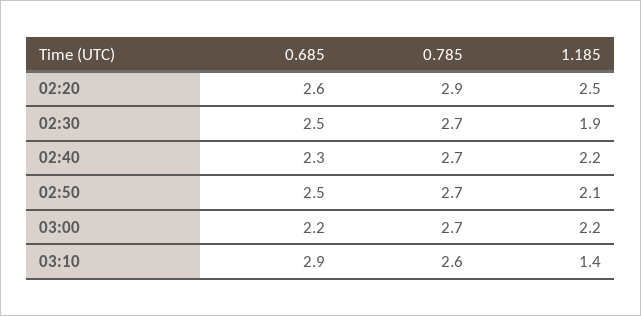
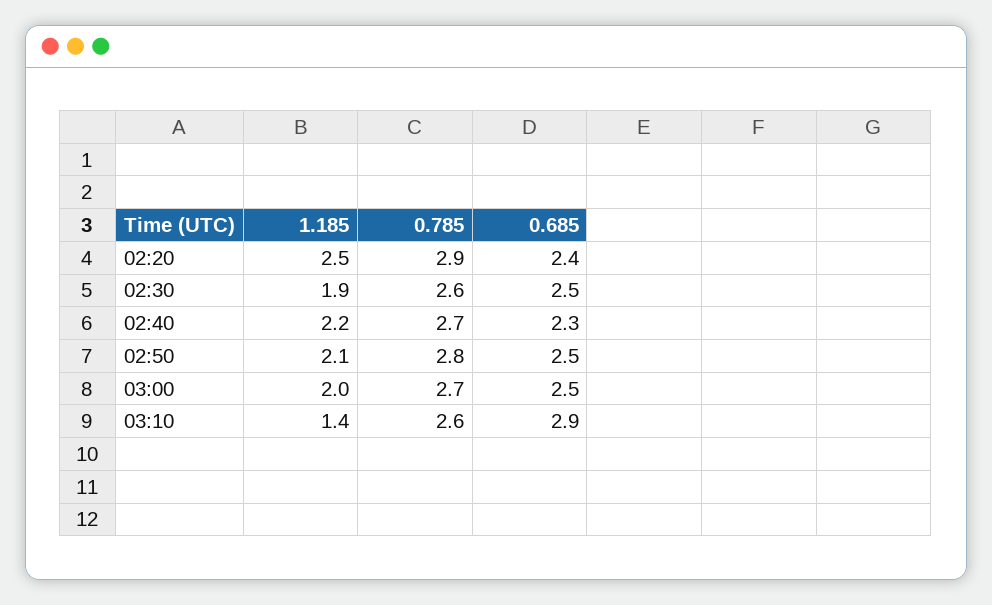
  {
    "0.685": {
-     "02:20": 2.6,
+     "02:20": 2.4,
      "02:30": 2.5,
      "02:40": 2.3,
      "02:50": 2.5,
-     "03:00": 2.2,
+     "03:00": 2.5,
      "03:10": 2.9
    },
    "0.785": {
      "02:20": 2.9,
-     "02:30": 2.7,
+     "02:30": 2.6,
      "02:40": 2.7,
-     "02:50": 2.7,
+     "02:50": 2.8,
      "03:00": 2.7,
      "03:10": 2.6
    },
    "1.185": {
      "02:20": 2.5,
      "02:30": 1.9,
      "02:40": 2.2,
      "02:50": 2.1,
-     "03:00": 2.2,
+     "03:00": 2,
      "03:10": 1.4
    }
  }

